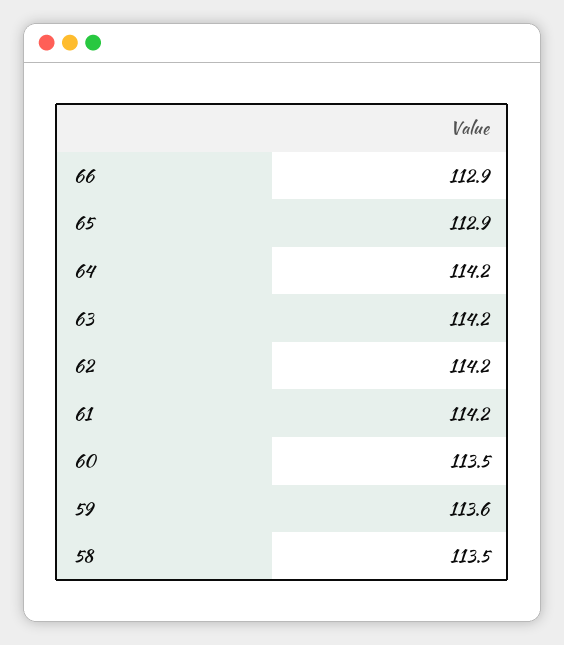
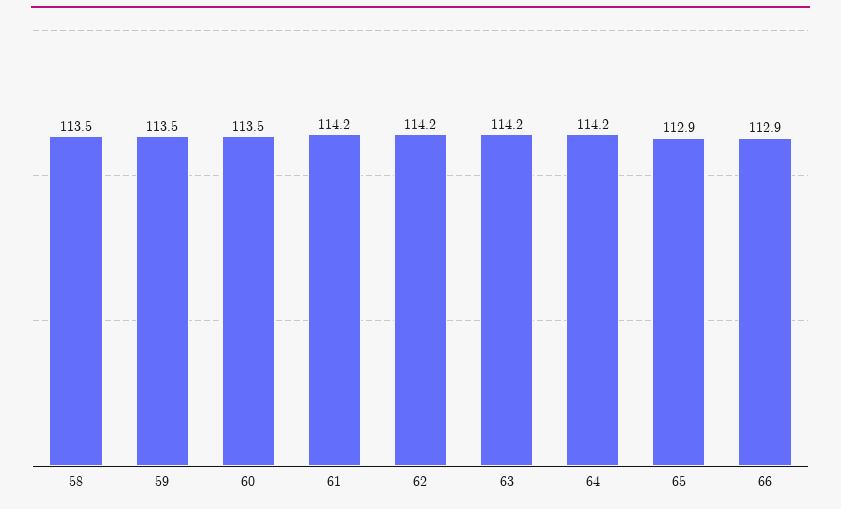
  {
    "66": 112.9,
    "65": 112.9,
    "64": 114.2,
    "63": 114.2,
    "62": 114.2,
    "61": 114.2,
    "60": 113.5,
-   "59": 113.6,
+   "59": 113.5,
    "58": 113.5
  }

